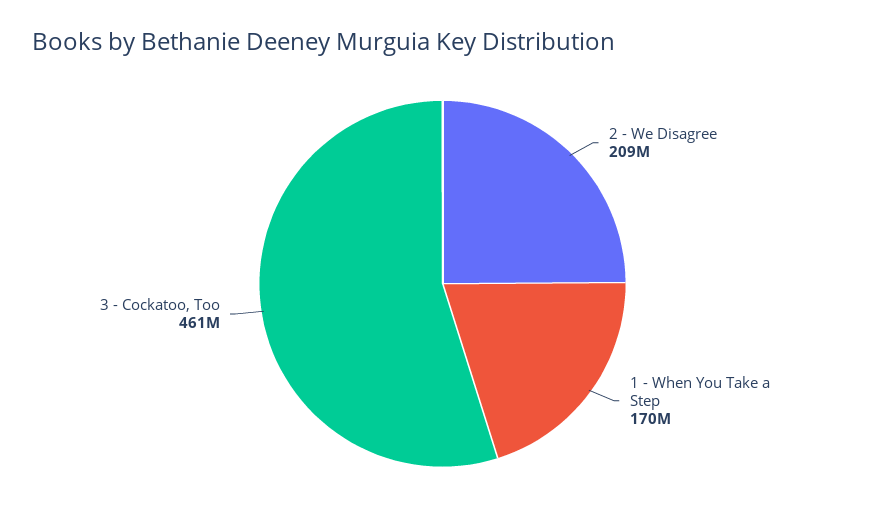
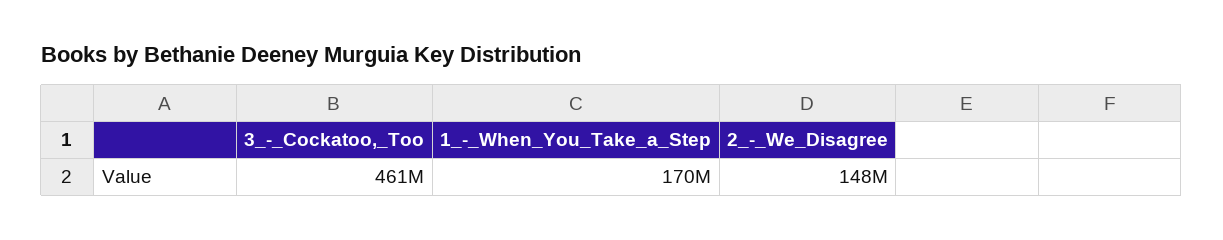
  {
-   "2 - We Disagree": 209000000,
+   "2 - We Disagree": 148000000,
    "1 - When You Take a Step": 170000000,
    "3 - Cockatoo, Too": 461000000
  }

